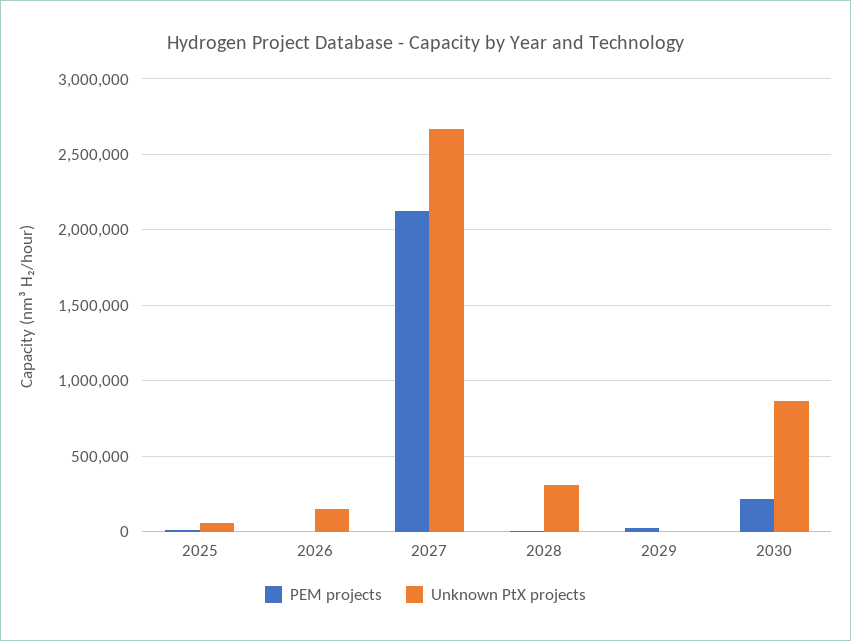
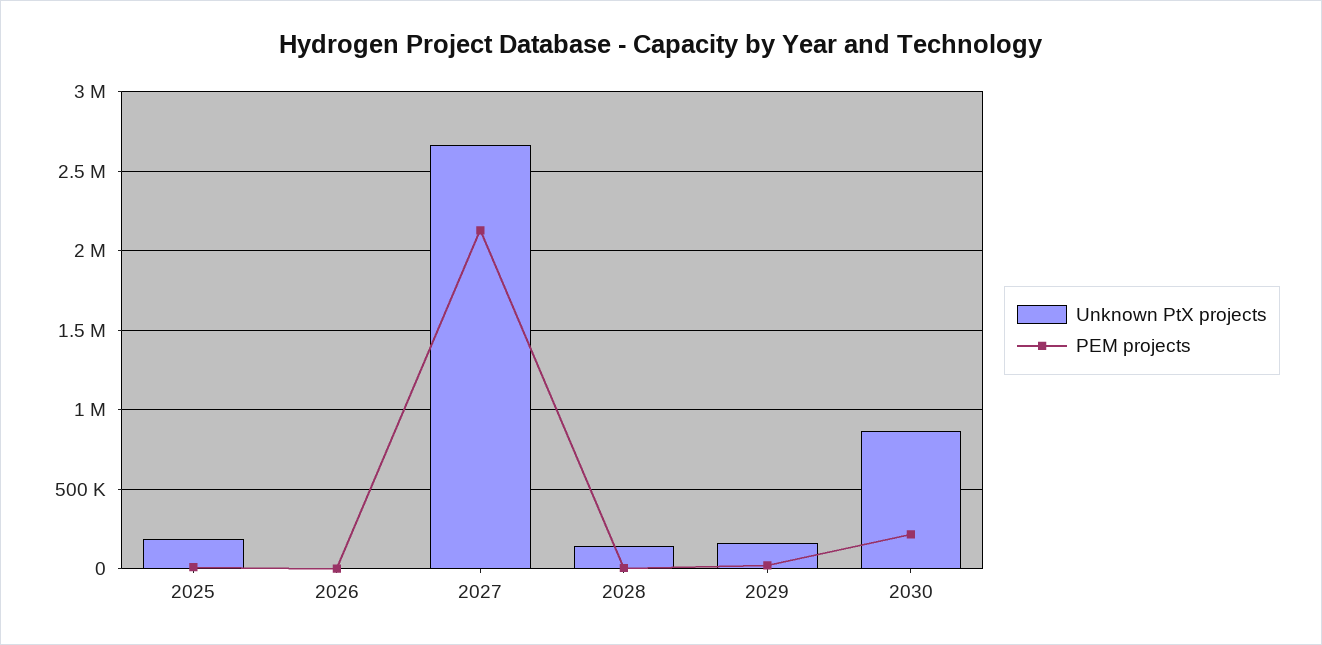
  {
    "PEM projects": {
      "2025": 0,
      "2026": 0,
      "2027": 2150000,
      "2028": 0,
      "2029": 0,
      "2030": 200000
    },
    "Unknown PtX projects": {
-     "2025": 50000,
+     "2025": 200000,
-     "2026": 150000,
+     "2026": 0,
      "2027": 2650000,
-     "2028": 300000,
+     "2028": 150000,
-     "2029": 0,
+     "2029": 150000,
      "2030": 850000
    }
  }

